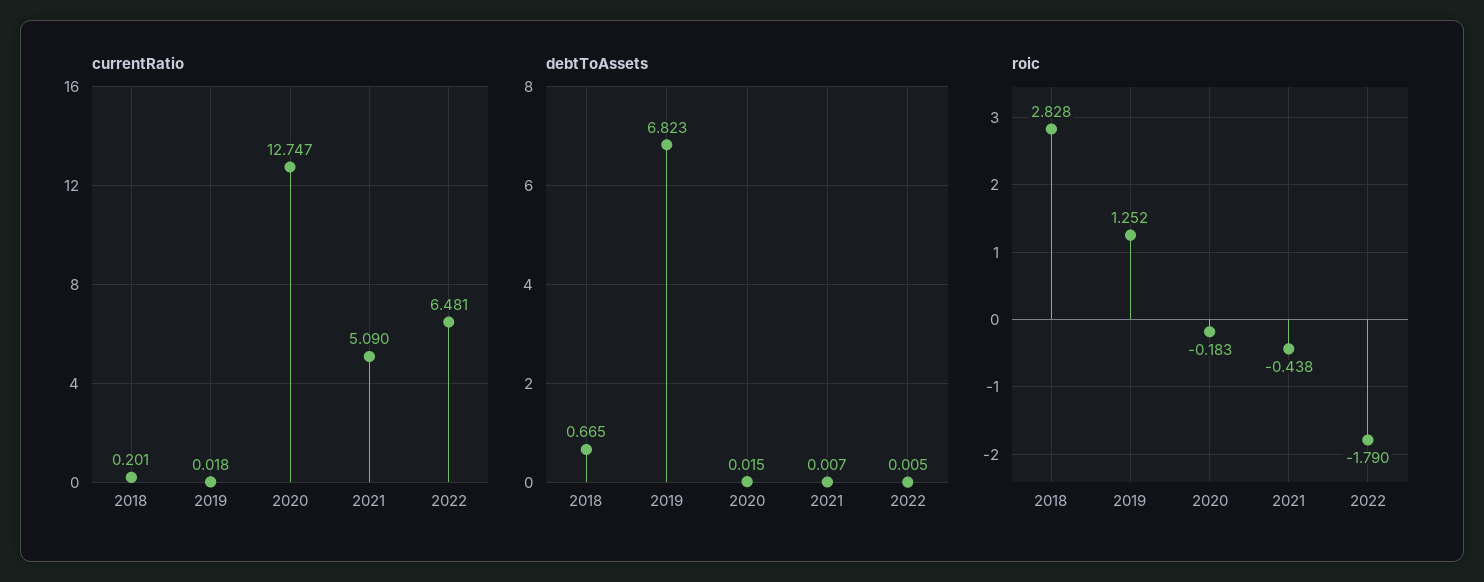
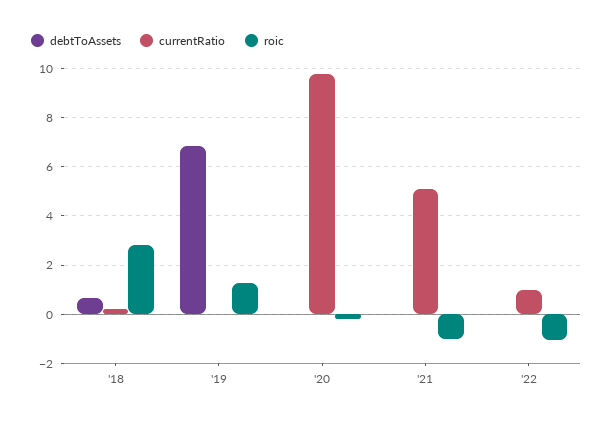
  {
    "currentRatio": {
      "2018": 0.201,
      "2019": 0.018,
-     "2020": 12.747,
+     "2020": 9.75,
      "2021": 5.09,
-     "2022": 6.481
+     "2022": 1
    },
    "debtToAssets": {
      "2018": 0.665,
      "2019": 6.823,
      "2020": 0.015,
      "2021": 0.007,
      "2022": 0.005
    },
    "roic": {
      "2018": 2.828,
      "2019": 1.252,
      "2020": -0.183,
-     "2021": -0.438,
+     "2021": -1,
-     "2022": -1.79
+     "2022": -1
    }
  }

